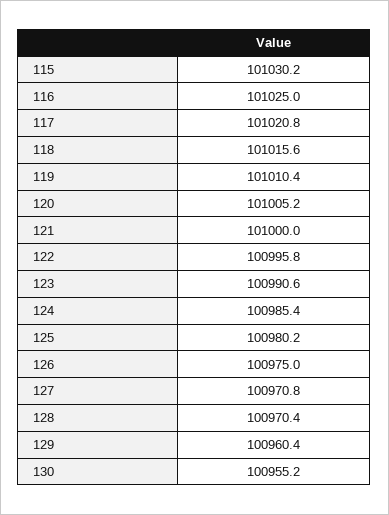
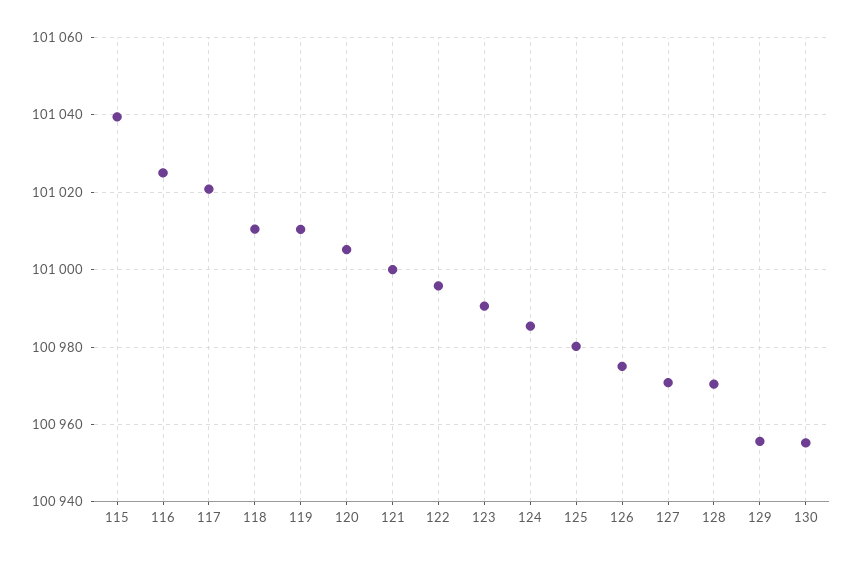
  {
-   "115": 101030.2,
+   "115": 101040,
    "116": 101025,
    "117": 101020.8,
-   "118": 101015.6,
+   "118": 101010,
    "119": 101010.4,
    "120": 101005.2,
    "121": 101000,
    "122": 100995.8,
    "123": 100990.6,
    "124": 100985.4,
    "125": 100980.2,
    "126": 100975,
    "127": 100970.8,
    "128": 100970.4,
-   "129": 100960.4,
+   "129": 100956,
    "130": 100955.2
  }

